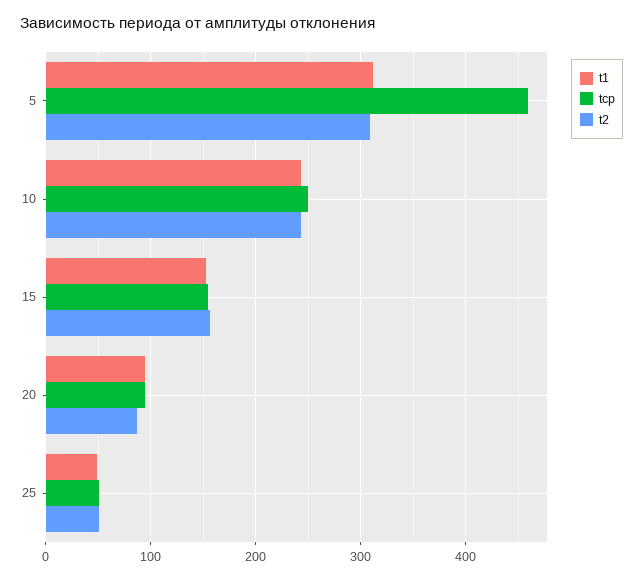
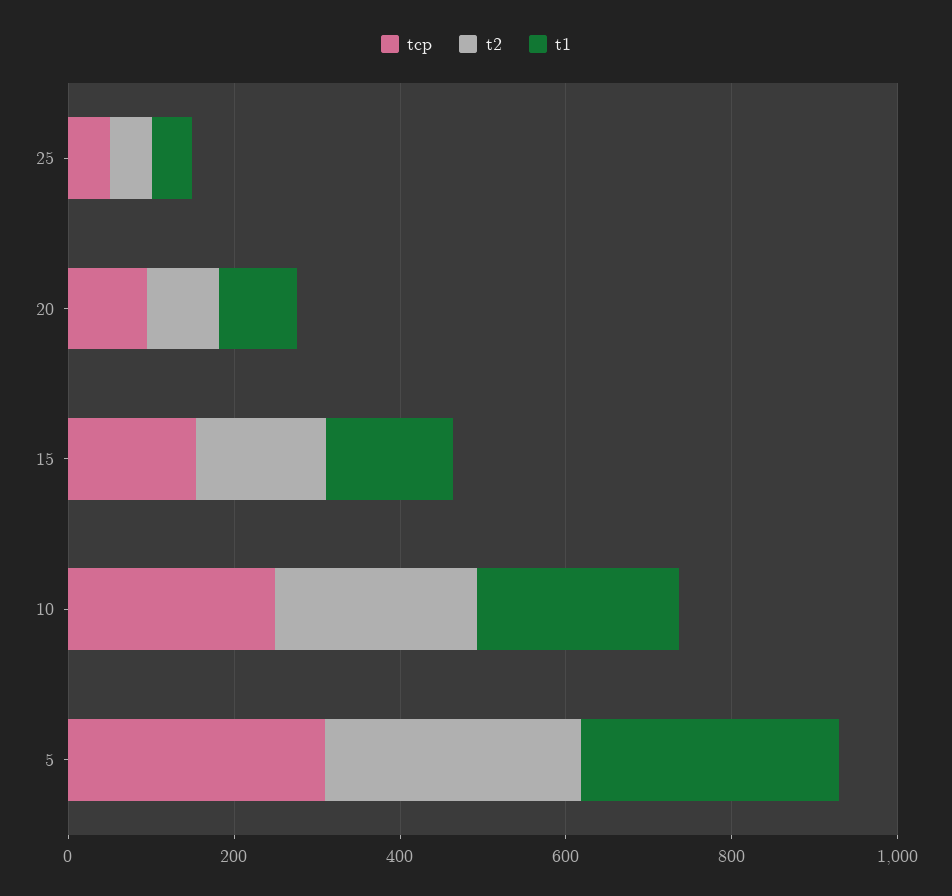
  {
    "t1": {
      "5": 310,
      "10": 240,
      "15": 150,
      "20": 90,
      "25": 50
    },
    "tср": {
-     "5": 460,
+     "5": 300,
      "10": 250,
      "15": 150,
      "20": 90,
      "25": 50
    },
    "t2": {
      "5": 310,
      "10": 240,
      "15": 160,
      "20": 90,
      "25": 50
    }
  }

